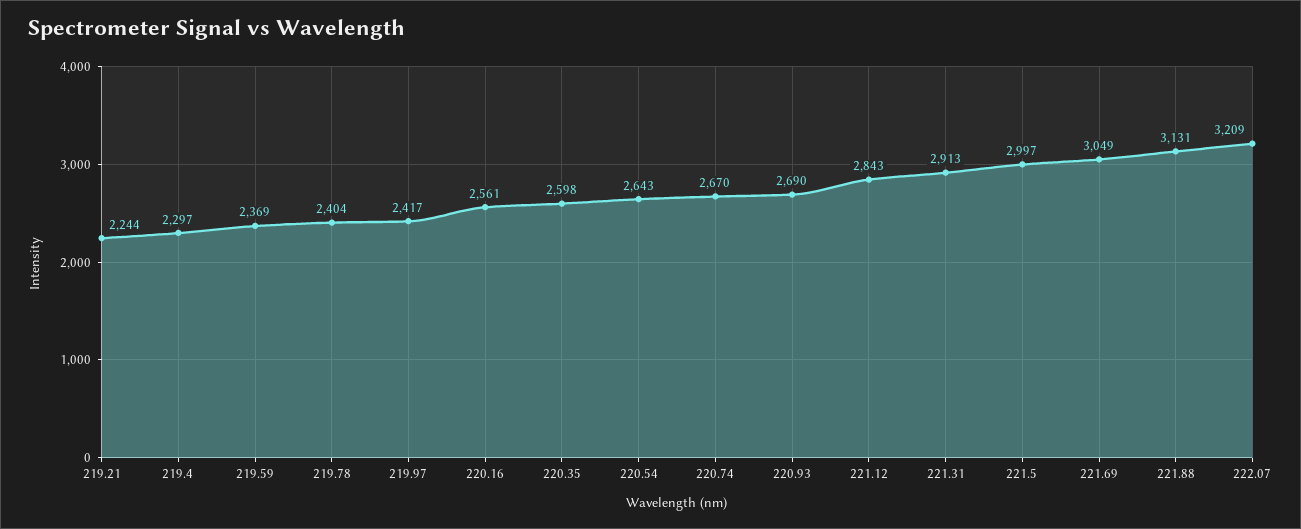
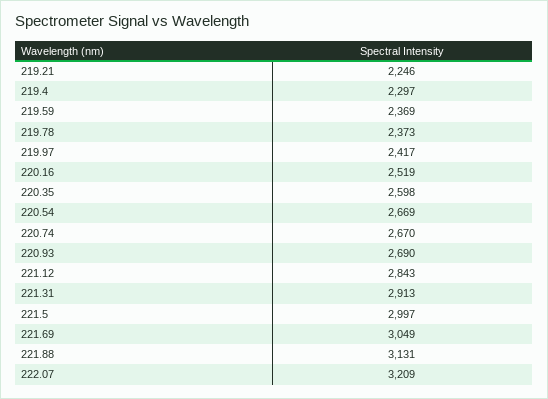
  {
-   "219.21": 2244,
+   "219.21": 2246,
    "219.4": 2297,
    "219.59": 2369,
-   "219.78": 2404,
+   "219.78": 2373,
    "219.97": 2417,
-   "220.16": 2561,
+   "220.16": 2519,
    "220.35": 2598,
-   "220.54": 2643,
+   "220.54": 2669,
    "220.74": 2670,
    "220.93": 2690,
    "221.12": 2843,
    "221.31": 2913,
    "221.5": 2997,
    "221.69": 3049,
    "221.88": 3131,
    "222.07": 3209
  }

